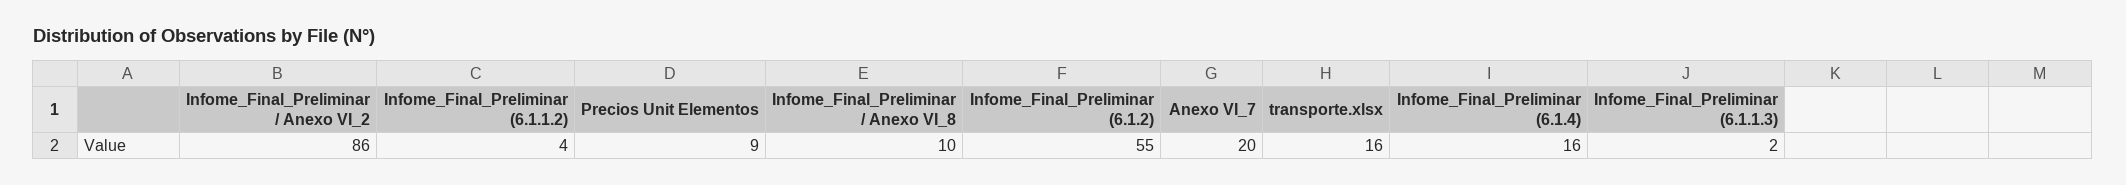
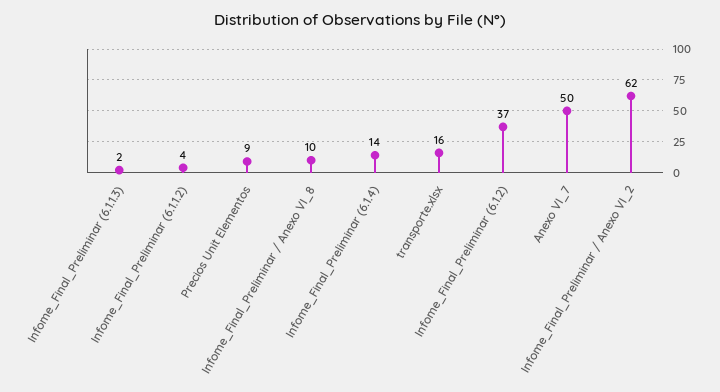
  {
-   "Infome_Final_Preliminar / Anexo VI_2": 86,
+   "Infome_Final_Preliminar / Anexo VI_2": 62,
    "Infome_Final_Preliminar (6.1.1.2)": 4,
    "Precios Unit Elementos": 9,
    "Infome_Final_Preliminar / Anexo VI_8": 10,
-   "Infome_Final_Preliminar (6.1.2)": 55,
+   "Infome_Final_Preliminar (6.1.2)": 37,
-   "Anexo VI_7": 20,
+   "Anexo VI_7": 50,
    "transporte.xlsx": 16,
-   "Infome_Final_Preliminar (6.1.4)": 16,
+   "Infome_Final_Preliminar (6.1.4)": 14,
    "Infome_Final_Preliminar (6.1.1.3)": 2
  }

